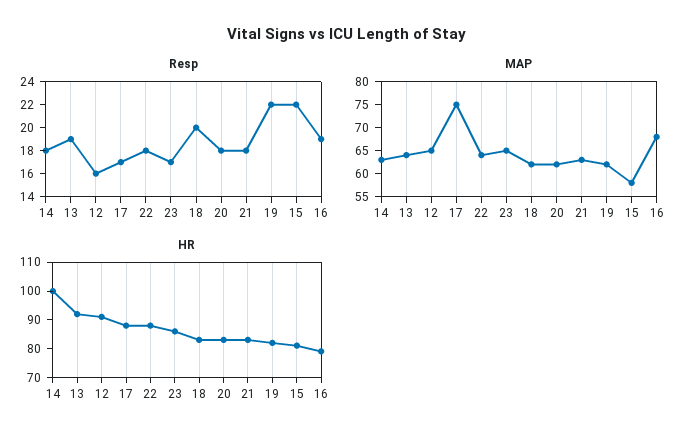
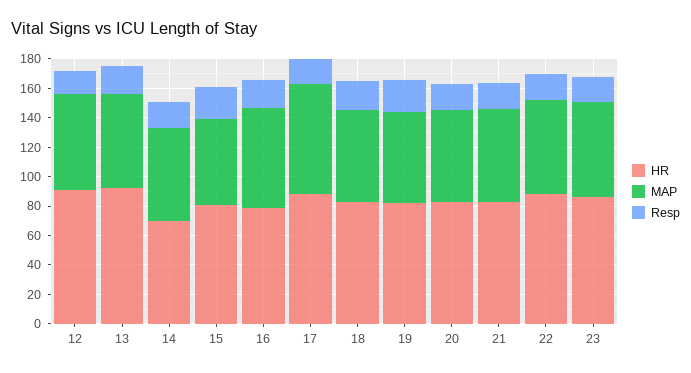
  {
    "Resp": {
      "14": 18,
      "13": 19,
      "12": 16,
      "17": 17,
      "22": 18,
      "23": 17,
      "18": 20,
      "20": 18,
      "21": 18,
      "19": 22,
      "15": 22,
      "16": 19
    },
    "MAP": {
      "14": 65,
      "13": 65,
      "12": 65,
      "17": 75,
      "22": 65,
      "23": 65,
      "18": 60,
      "20": 60,
      "21": 65,
      "19": 60,
      "15": 60,
      "16": 70
    },
    "HR": {
-     "14": 100,
+     "14": 70,
      "13": 90,
      "12": 90,
      "17": 90,
      "22": 90,
      "23": 85,
      "18": 85,
      "20": 85,
      "21": 85,
      "19": 80,
      "15": 80,
      "16": 80
    }
  }

